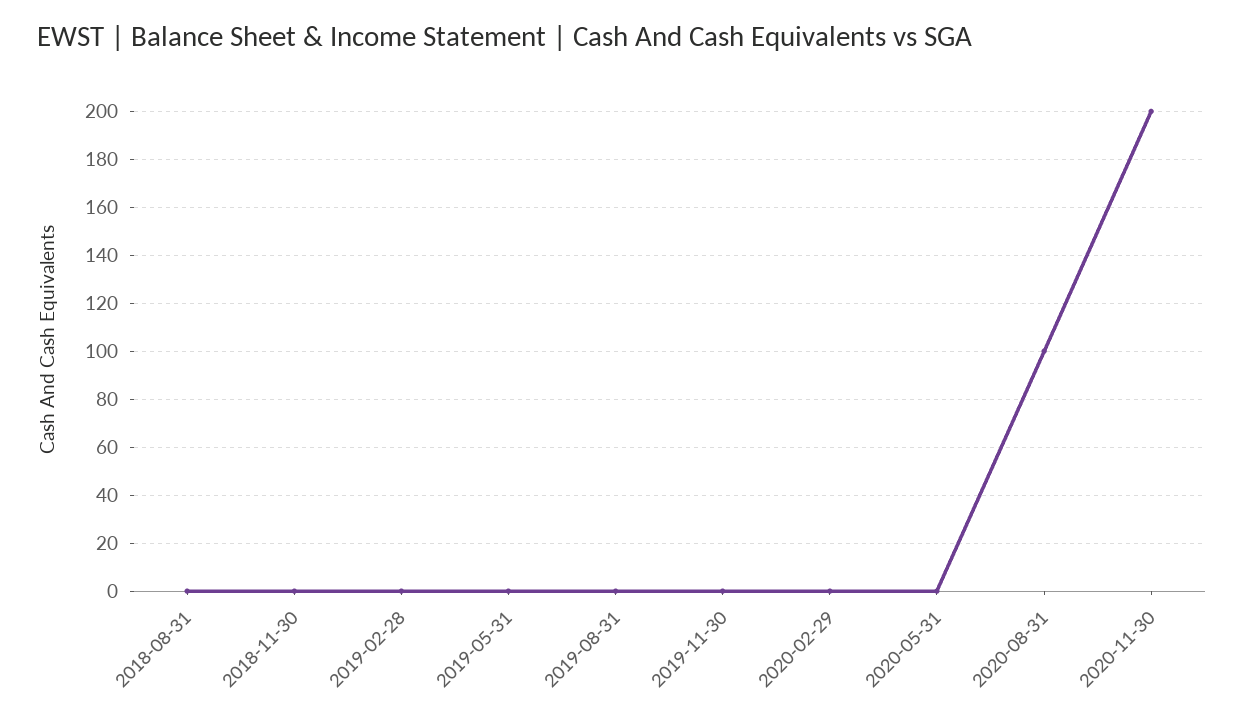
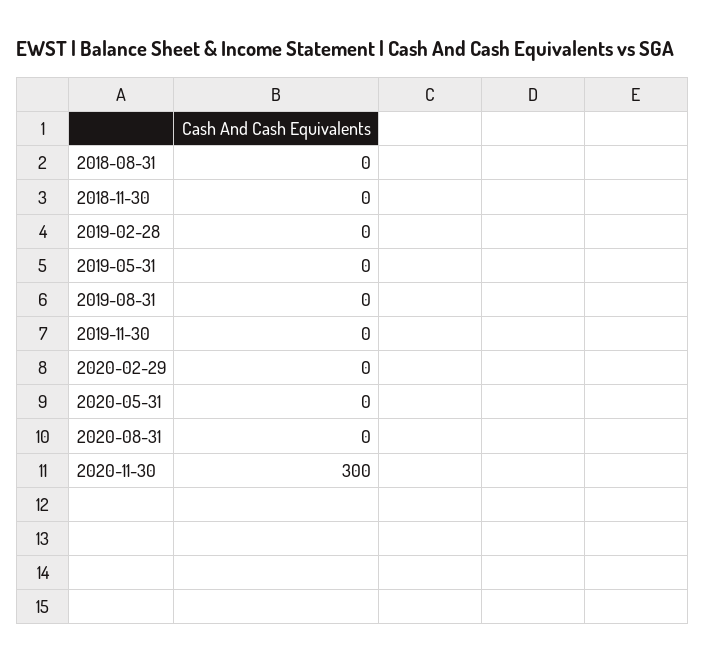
  {
    "2018-08-31": 0,
    "2018-11-30": 0,
    "2019-02-28": 0,
    "2019-05-31": 0,
    "2019-08-31": 0,
    "2019-11-30": 0,
    "2020-02-29": 0,
    "2020-05-31": 0,
-   "2020-08-31": 100,
+   "2020-08-31": 0,
-   "2020-11-30": 200
+   "2020-11-30": 300
  }

